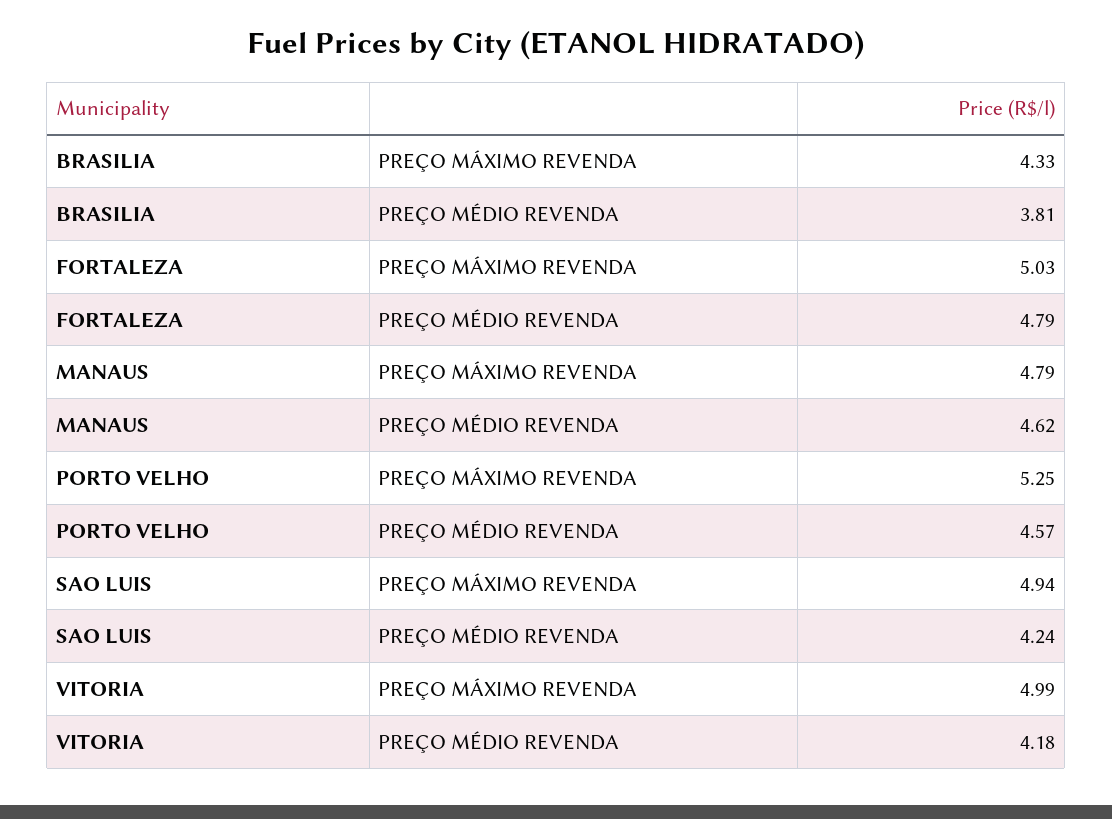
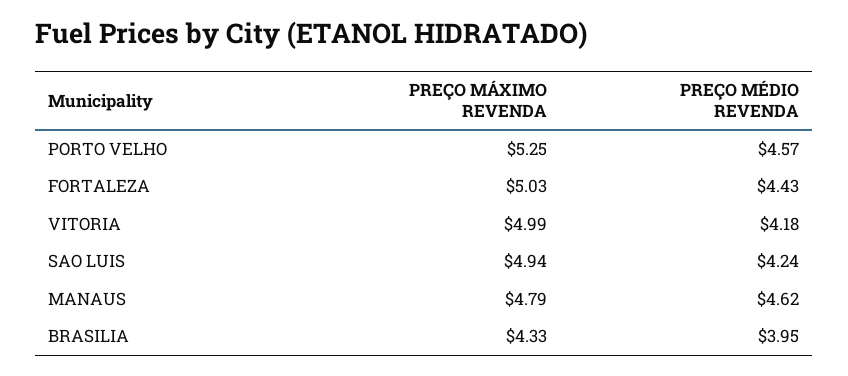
  {
    "BRASILIA": {
      "PREÇO MÁXIMO REVENDA": 4.33,
-     "PREÇO MÉDIO REVENDA": 3.81
+     "PREÇO MÉDIO REVENDA": 3.95
    },
    "FORTALEZA": {
      "PREÇO MÁXIMO REVENDA": 5.03,
-     "PREÇO MÉDIO REVENDA": 4.79
+     "PREÇO MÉDIO REVENDA": 4.43
    },
    "MANAUS": {
      "PREÇO MÁXIMO REVENDA": 4.79,
      "PREÇO MÉDIO REVENDA": 4.62
    },
    "PORTO VELHO": {
      "PREÇO MÁXIMO REVENDA": 5.25,
      "PREÇO MÉDIO REVENDA": 4.57
    },
    "SAO LUIS": {
      "PREÇO MÁXIMO REVENDA": 4.94,
      "PREÇO MÉDIO REVENDA": 4.24
    },
    "VITORIA": {
      "PREÇO MÁXIMO REVENDA": 4.99,
      "PREÇO MÉDIO REVENDA": 4.18
    }
  }

